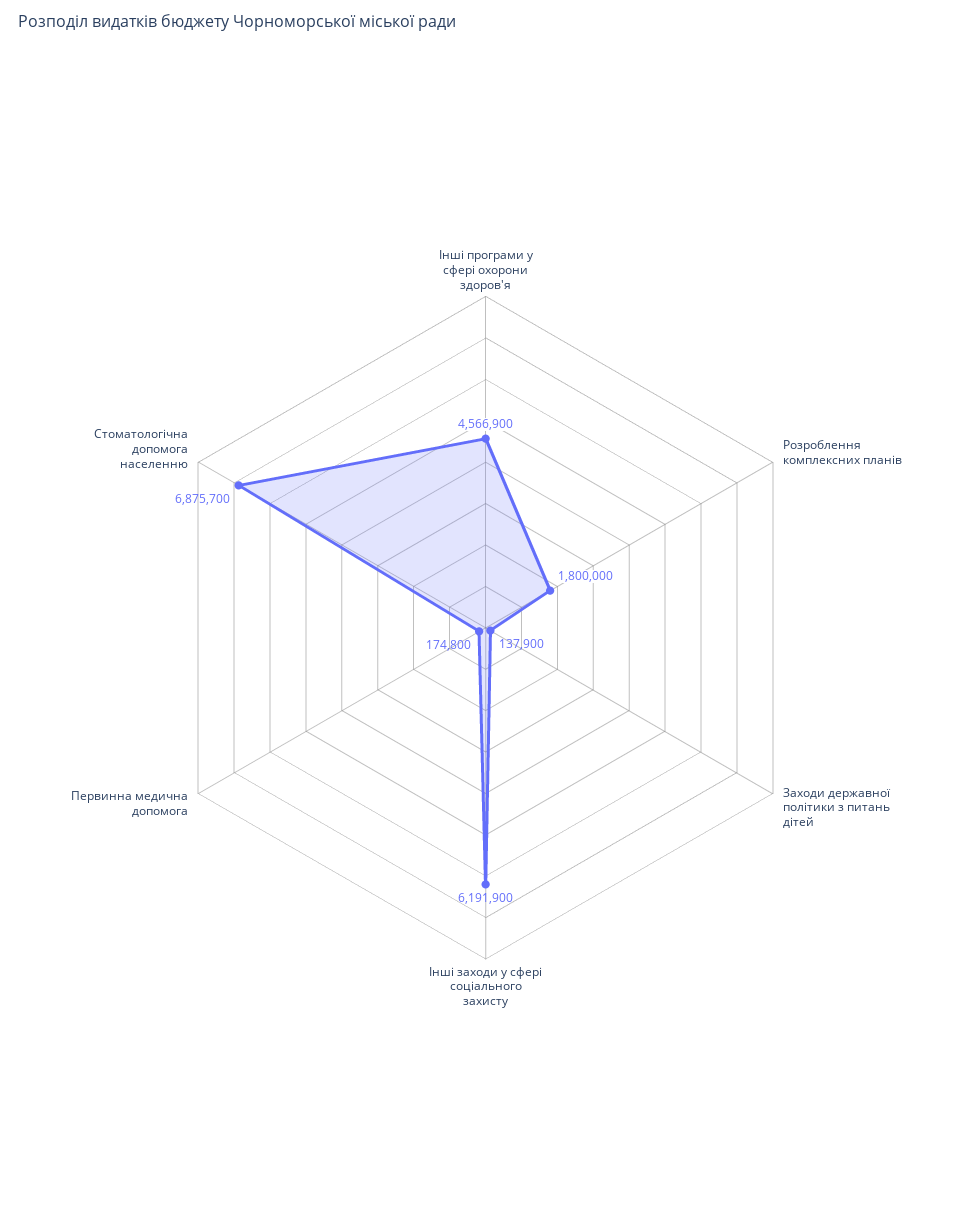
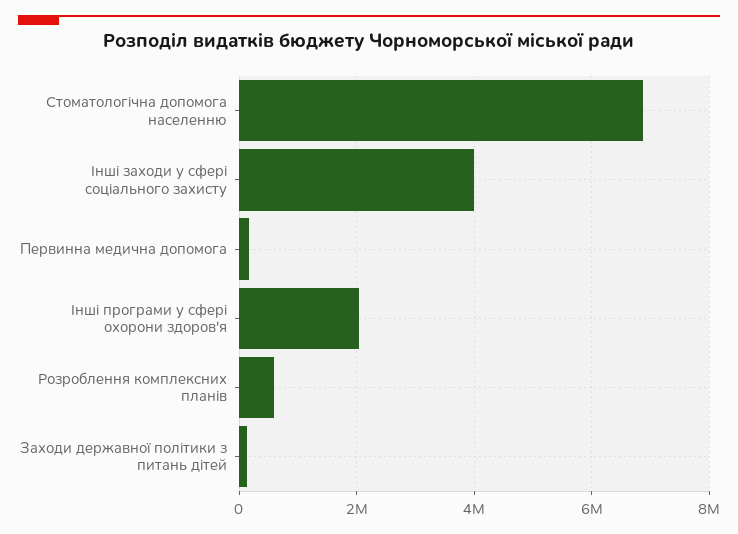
  {
-   "Інші програми у сфері охорони здоров'я": 4566900,
+   "Інші програми у сфері охорони здоров'я": 2000000,
-   "Розроблення комплексних планів": 1800000,
+   "Розроблення комплексних планів": 600000,
    "Заходи державної політики з питань дітей": 137900,
-   "Інші заходи у сфері соціального захисту": 6191900,
+   "Інші заходи у сфері соціального захисту": 4000000,
    "Первинна медична допомога": 174800,
    "Стоматологічна допомога населенню": 6875700
  }

